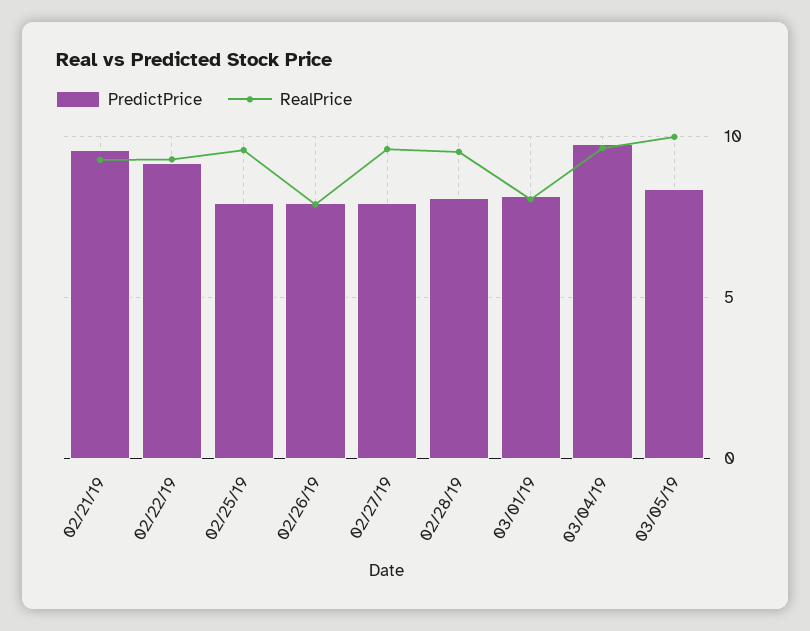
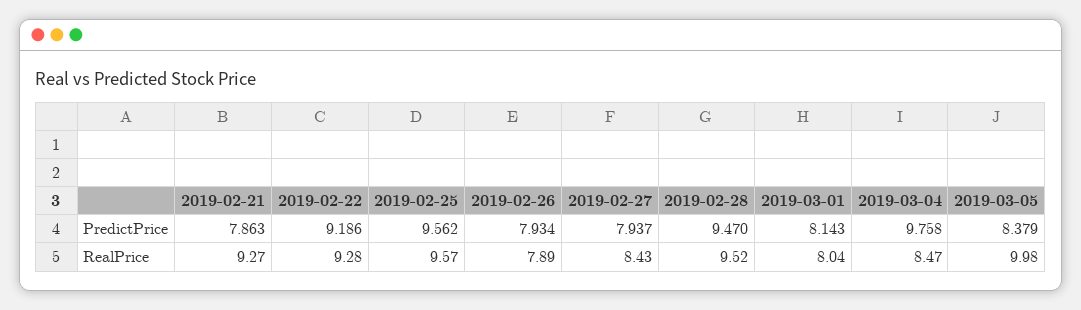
  {
    "PredictPrice": {
-     "02/21/19": 9.5,
+     "02/21/19": 7.863,
      "02/22/19": 9.186,
-     "02/25/19": 8,
+     "02/25/19": 9.562,
      "02/26/19": 7.934,
      "02/27/19": 7.937,
-     "02/28/19": 8,
+     "02/28/19": 9.47,
      "03/01/19": 8.143,
      "03/04/19": 9.758,
      "03/05/19": 8.379
    },
    "RealPrice": {
      "02/21/19": 9.27,
      "02/22/19": 9.28,
      "02/25/19": 9.57,
      "02/26/19": 7.89,
-     "02/27/19": 9.5,
+     "02/27/19": 8.43,
      "02/28/19": 9.52,
      "03/01/19": 8.04,
-     "03/04/19": 9.5,
+     "03/04/19": 8.47,
      "03/05/19": 9.98
    }
  }

